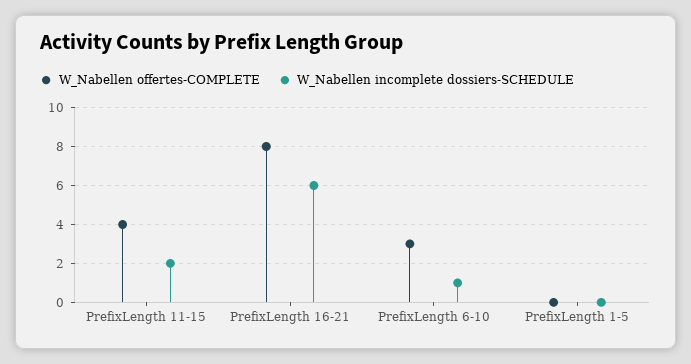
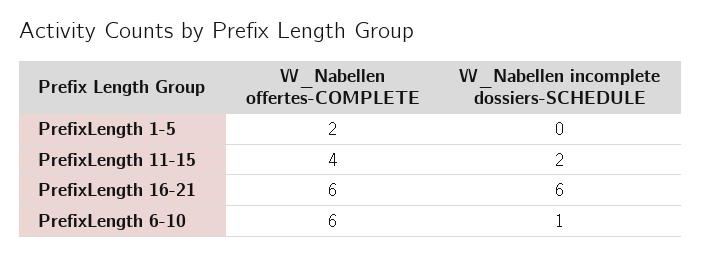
  {
    "W_Nabellen offertes-COMPLETE": {
      "PrefixLength 11-15": 4,
-     "PrefixLength 16-21": 8,
+     "PrefixLength 16-21": 6,
-     "PrefixLength 6-10": 3,
+     "PrefixLength 6-10": 6,
-     "PrefixLength 1-5": 0
+     "PrefixLength 1-5": 2
    },
    "W_Nabellen incomplete dossiers-SCHEDULE": {
      "PrefixLength 11-15": 2,
      "PrefixLength 16-21": 6,
      "PrefixLength 6-10": 1,
      "PrefixLength 1-5": 0
    }
  }

